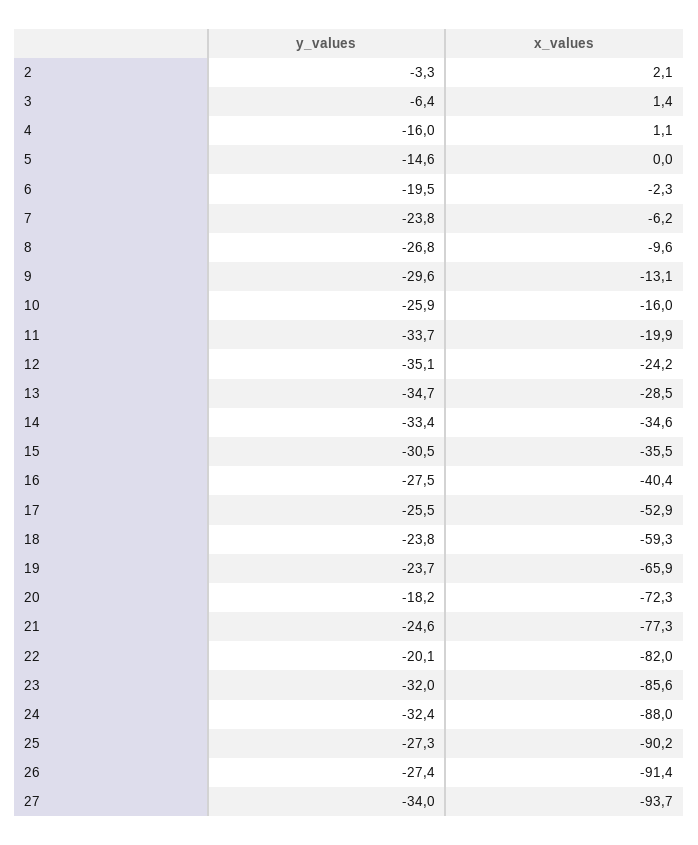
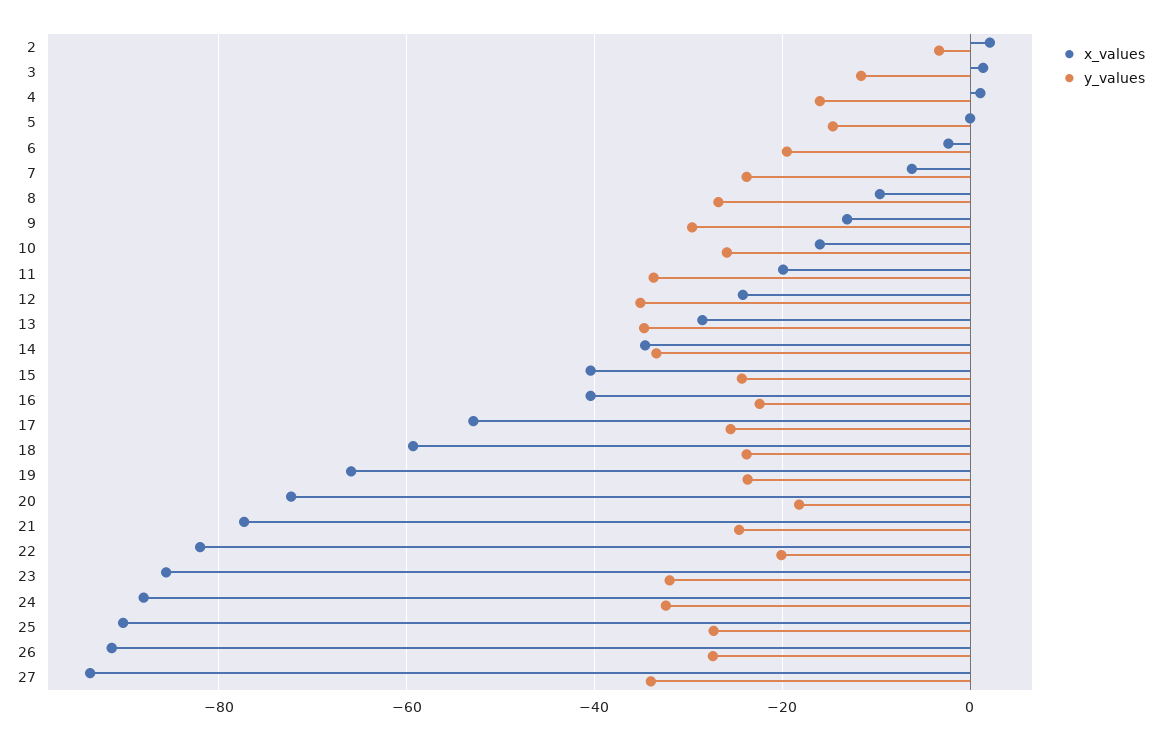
  {
    "y_values": {
      "2": -3.3,
-     "3": -6.4,
+     "3": -12,
      "4": -16,
      "5": -14.6,
      "6": -19.5,
      "7": -23.8,
      "8": -26.8,
      "9": -29.6,
      "10": -25.9,
      "11": -33.7,
      "12": -35.1,
      "13": -34.7,
      "14": -33.4,
-     "15": -30.5,
+     "15": -24,
-     "16": -27.5,
+     "16": -22,
      "17": -25.5,
      "18": -23.8,
      "19": -23.7,
      "20": -18.2,
      "21": -24.6,
      "22": -20.1,
      "23": -32,
      "24": -32.4,
      "25": -27.3,
      "26": -27.4,
      "27": -34
    },
    "x_values": {
      "2": 2.1,
      "3": 1.4,
      "4": 1.1,
      "5": 0,
      "6": -2.3,
      "7": -6.2,
      "8": -9.6,
      "9": -13.1,
      "10": -16,
      "11": -19.9,
      "12": -24.2,
      "13": -28.5,
      "14": -34.6,
-     "15": -35.5,
+     "15": -40,
      "16": -40.4,
      "17": -52.9,
      "18": -59.3,
      "19": -65.9,
      "20": -72.3,
      "21": -77.3,
      "22": -82,
      "23": -85.6,
      "24": -88,
      "25": -90.2,
      "26": -91.4,
      "27": -93.7
    }
  }

